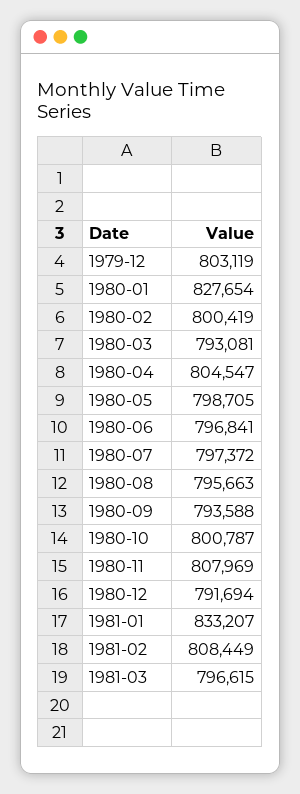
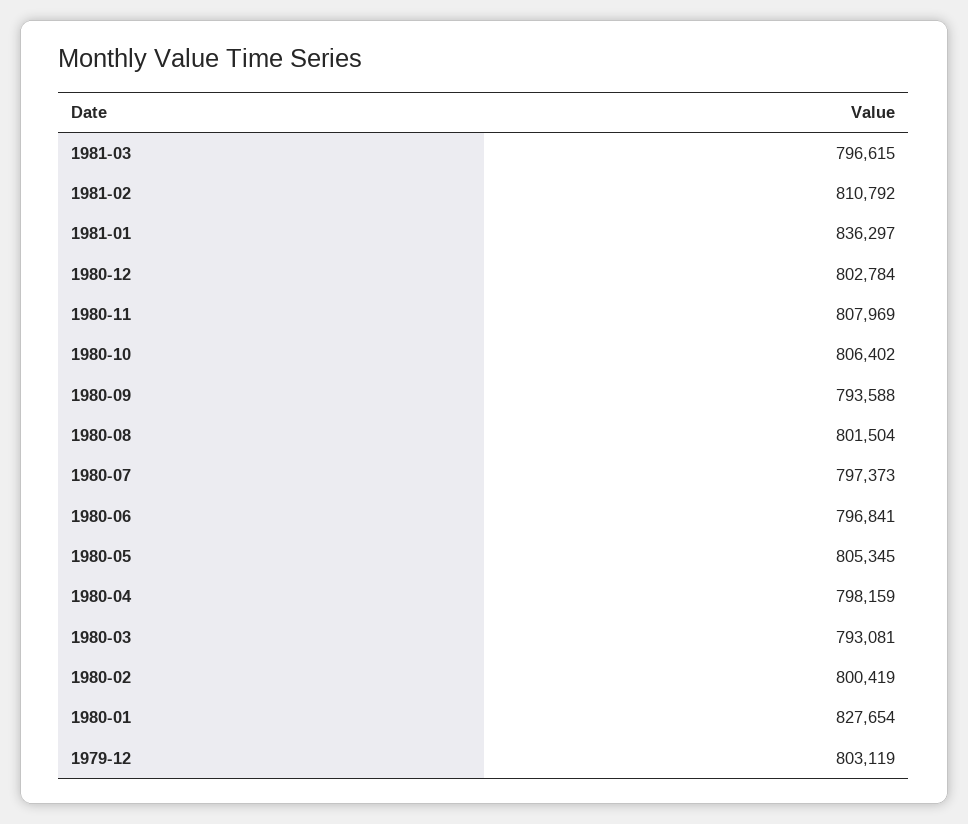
  {
    "1979-12": 803119,
    "1980-01": 827654,
    "1980-02": 800419,
    "1980-03": 793081,
-   "1980-04": 804547,
+   "1980-04": 798159,
-   "1980-05": 798705,
+   "1980-05": 805345,
    "1980-06": 796841,
-   "1980-07": 797372,
+   "1980-07": 797373,
-   "1980-08": 795663,
+   "1980-08": 801504,
    "1980-09": 793588,
-   "1980-10": 800787,
+   "1980-10": 806402,
    "1980-11": 807969,
-   "1980-12": 791694,
+   "1980-12": 802784,
-   "1981-01": 833207,
+   "1981-01": 836297,
-   "1981-02": 808449,
+   "1981-02": 810792,
    "1981-03": 796615
  }

